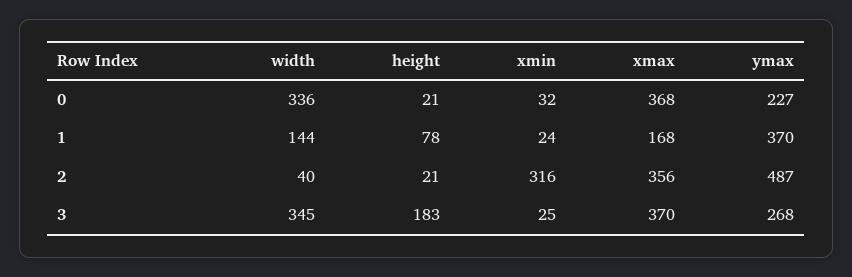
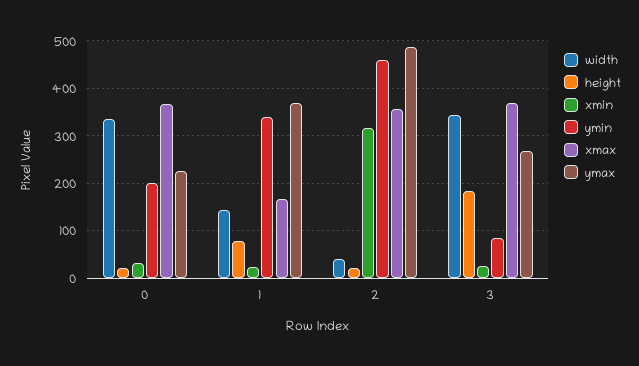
  {
    "width": {
      "0": 336,
      "1": 144,
      "2": 40,
      "3": 345
    },
    "height": {
      "0": 21,
      "1": 78,
      "2": 21,
      "3": 183
    },
    "xmin": {
      "0": 32,
      "1": 24,
      "2": 316,
      "3": 25
    },
    "xmax": {
      "0": 368,
      "1": 168,
      "2": 356,
      "3": 370
    },
    "ymax": {
      "0": 227,
      "1": 370,
      "2": 487,
      "3": 268
-   }
+   },
+   "ymin": {
+     "0": 200,
+     "1": 340,
+     "2": 460,
+     "3": 80
+   }
  }

